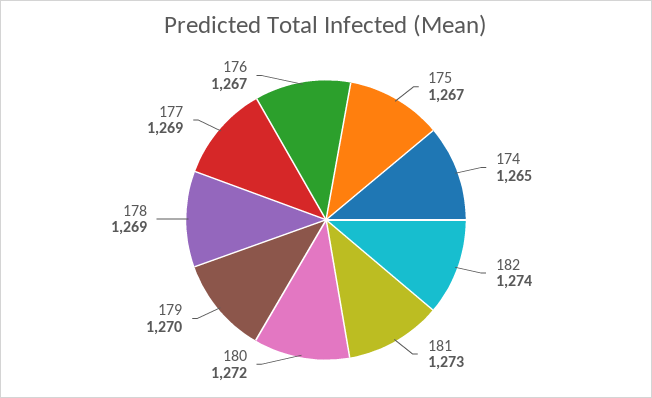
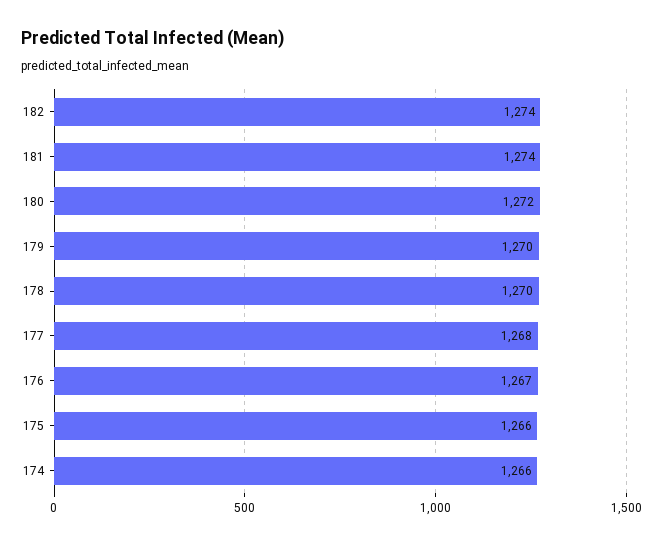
  {
-   "175": 1267,
+   "175": 1266,
-   "174": 1265,
+   "174": 1266,
    "182": 1274,
-   "181": 1273,
+   "181": 1274,
    "180": 1272,
    "179": 1270,
-   "178": 1269,
+   "178": 1270,
-   "177": 1269,
+   "177": 1268,
    "176": 1267
  }

